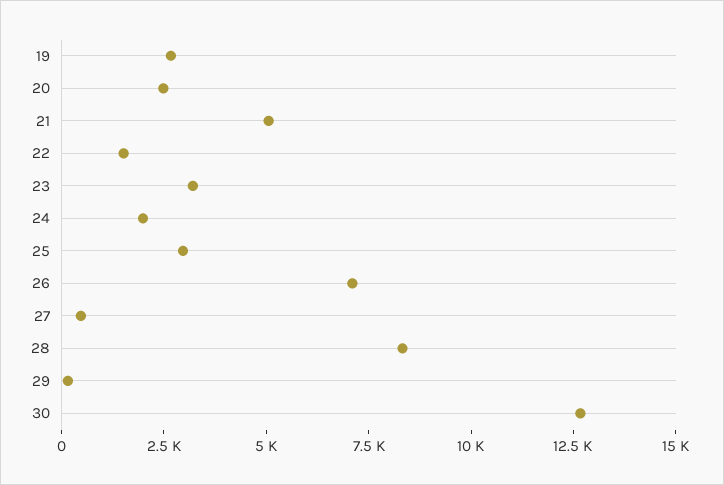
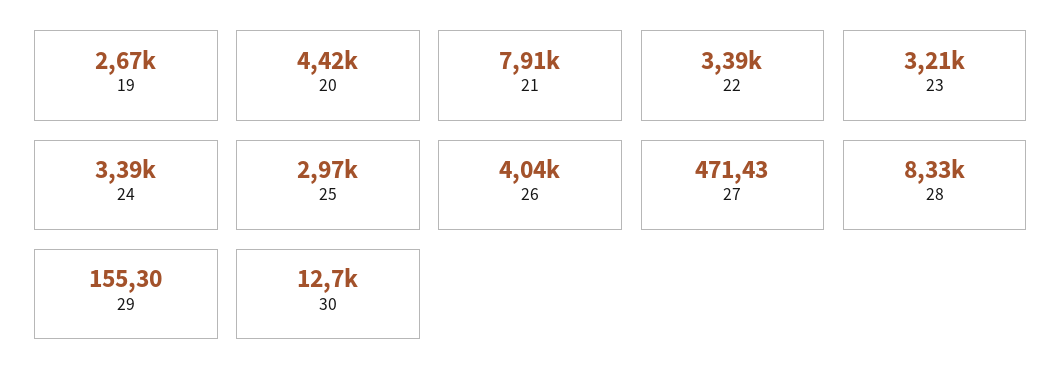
  {
    "19": 2670,
-   "20": 2500,
+   "20": 4420,
-   "21": 5000,
+   "21": 7910,
-   "22": 1500,
+   "22": 3390,
    "23": 3210,
-   "24": 2000,
+   "24": 3390,
    "25": 2970,
-   "26": 7000,
+   "26": 4040,
    "27": 471.43,
    "28": 8330,
    "29": 155.3,
    "30": 12700
  }

